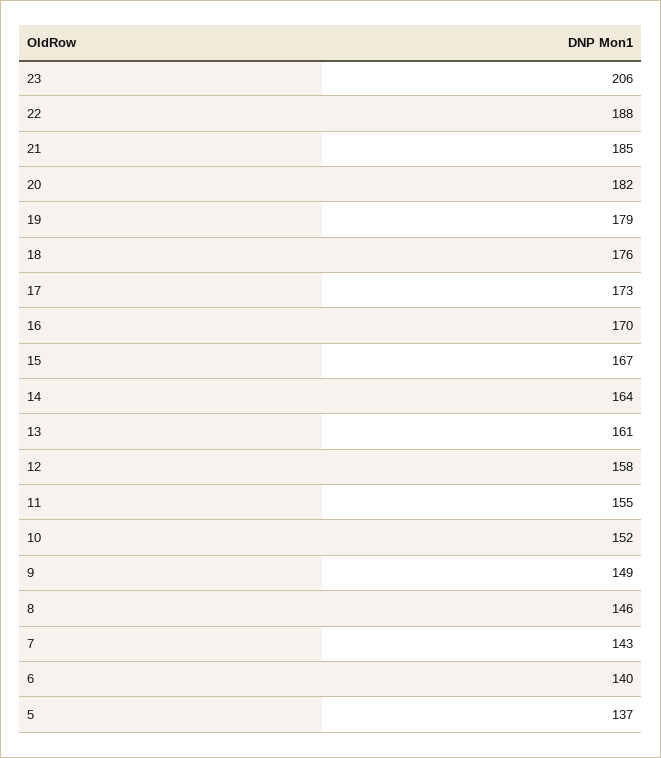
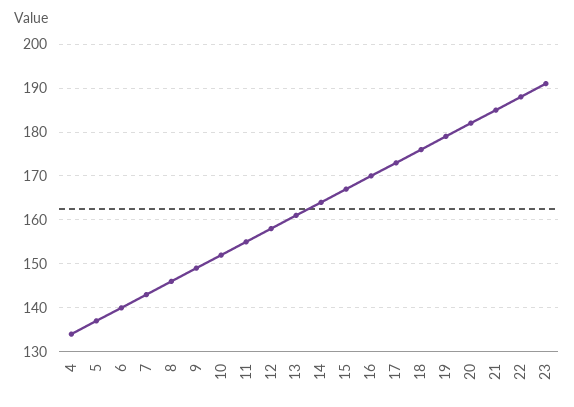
  {
-   "23": 206,
+   "23": 190,
    "22": 188,
    "21": 185,
    "20": 182,
    "19": 179,
    "18": 176,
    "17": 173,
    "16": 170,
    "15": 167,
    "14": 164,
    "13": 161,
    "12": 158,
    "11": 155,
    "10": 152,
    "9": 149,
    "8": 146,
    "7": 143,
    "6": 140,
-   "5": 137
+   "5": 137,
+   "4": 135
  }

